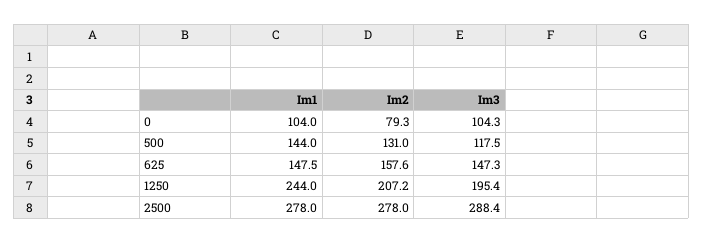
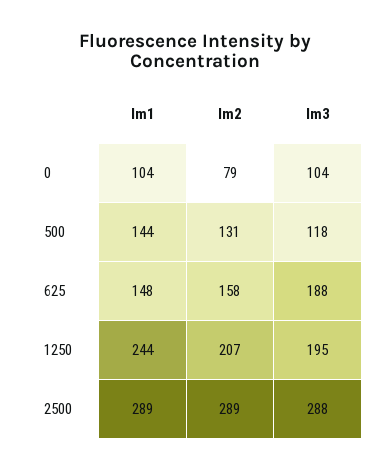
  {
    "Im1": {
      "0": 104,
      "500": 144,
      "625": 147.5,
      "1250": 244,
-     "2500": 278
+     "2500": 289
    },
    "Im2": {
      "0": 79.3,
      "500": 131,
      "625": 157.6,
      "1250": 207.2,
-     "2500": 278
+     "2500": 289
    },
    "Im3": {
      "0": 104.3,
      "500": 117.5,
-     "625": 147.3,
+     "625": 188,
      "1250": 195.4,
      "2500": 288.4
    }
  }

